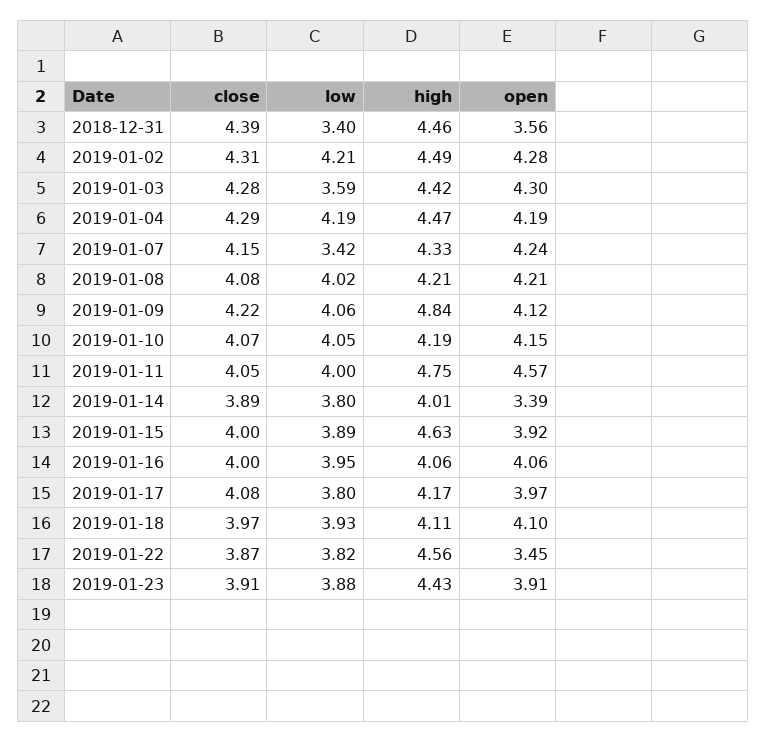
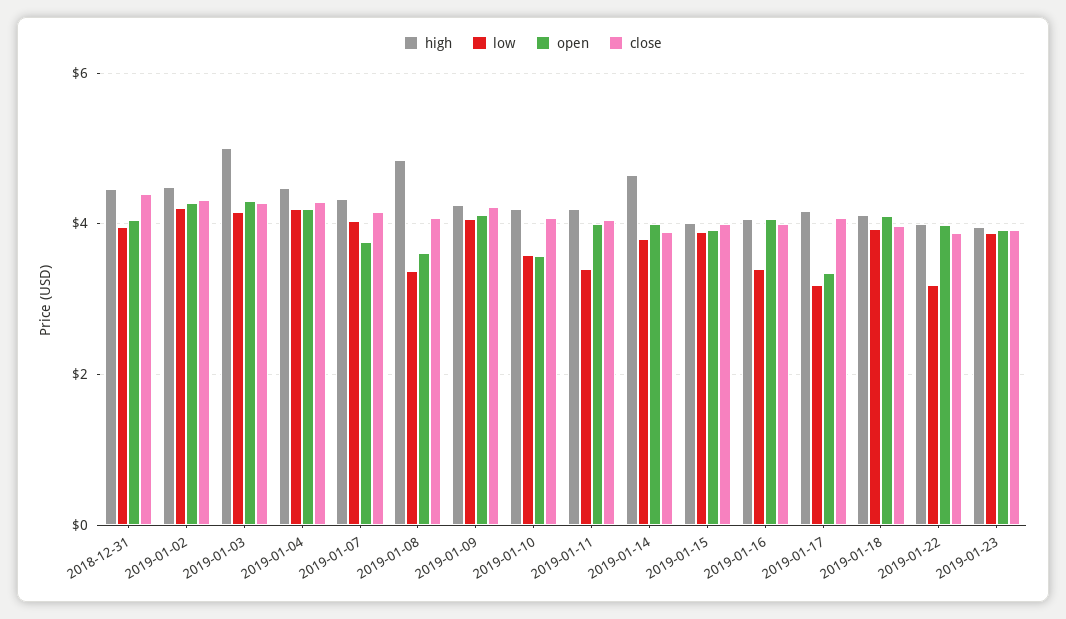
  {
    "close": {
      "2018-12-31": 4.39,
      "2019-01-02": 4.31,
      "2019-01-03": 4.28,
      "2019-01-04": 4.29,
      "2019-01-07": 4.15,
      "2019-01-08": 4.08,
      "2019-01-09": 4.22,
      "2019-01-10": 4.07,
      "2019-01-11": 4.05,
      "2019-01-14": 3.89,
      "2019-01-15": 4,
      "2019-01-16": 4,
      "2019-01-17": 4.08,
      "2019-01-18": 3.97,
      "2019-01-22": 3.87,
      "2019-01-23": 3.91
    },
    "low": {
-     "2018-12-31": 3.4,
+     "2018-12-31": 4,
      "2019-01-02": 4.21,
-     "2019-01-03": 3.59,
+     "2019-01-03": 4.2,
      "2019-01-04": 4.19,
-     "2019-01-07": 3.42,
+     "2019-01-07": 4,
-     "2019-01-08": 4.02,
+     "2019-01-08": 3.4,
      "2019-01-09": 4.06,
-     "2019-01-10": 4.05,
+     "2019-01-10": 3.6,
-     "2019-01-11": 4,
+     "2019-01-11": 3.4,
      "2019-01-14": 3.8,
      "2019-01-15": 3.89,
-     "2019-01-16": 3.95,
+     "2019-01-16": 3.4,
-     "2019-01-17": 3.8,
+     "2019-01-17": 3.2,
      "2019-01-18": 3.93,
-     "2019-01-22": 3.82,
+     "2019-01-22": 3.2,
      "2019-01-23": 3.88
    },
    "high": {
      "2018-12-31": 4.46,
      "2019-01-02": 4.49,
-     "2019-01-03": 4.42,
+     "2019-01-03": 5,
      "2019-01-04": 4.47,
      "2019-01-07": 4.33,
-     "2019-01-08": 4.21,
+     "2019-01-08": 4.8,
-     "2019-01-09": 4.84,
+     "2019-01-09": 4.2,
      "2019-01-10": 4.19,
-     "2019-01-11": 4.75,
+     "2019-01-11": 4.2,
-     "2019-01-14": 4.01,
+     "2019-01-14": 4.6,
-     "2019-01-15": 4.63,
+     "2019-01-15": 4,
      "2019-01-16": 4.06,
      "2019-01-17": 4.17,
      "2019-01-18": 4.11,
-     "2019-01-22": 4.56,
+     "2019-01-22": 4,
-     "2019-01-23": 4.43
+     "2019-01-23": 4
    },
    "open": {
-     "2018-12-31": 3.56,
+     "2018-12-31": 4,
      "2019-01-02": 4.28,
      "2019-01-03": 4.3,
      "2019-01-04": 4.19,
-     "2019-01-07": 4.24,
+     "2019-01-07": 3.8,
-     "2019-01-08": 4.21,
+     "2019-01-08": 3.6,
      "2019-01-09": 4.12,
-     "2019-01-10": 4.15,
+     "2019-01-10": 3.6,
-     "2019-01-11": 4.57,
+     "2019-01-11": 4,
-     "2019-01-14": 3.39,
+     "2019-01-14": 4,
      "2019-01-15": 3.92,
      "2019-01-16": 4.06,
-     "2019-01-17": 3.97,
+     "2019-01-17": 3.4,
      "2019-01-18": 4.1,
-     "2019-01-22": 3.45,
+     "2019-01-22": 4,
      "2019-01-23": 3.91
    }
  }

